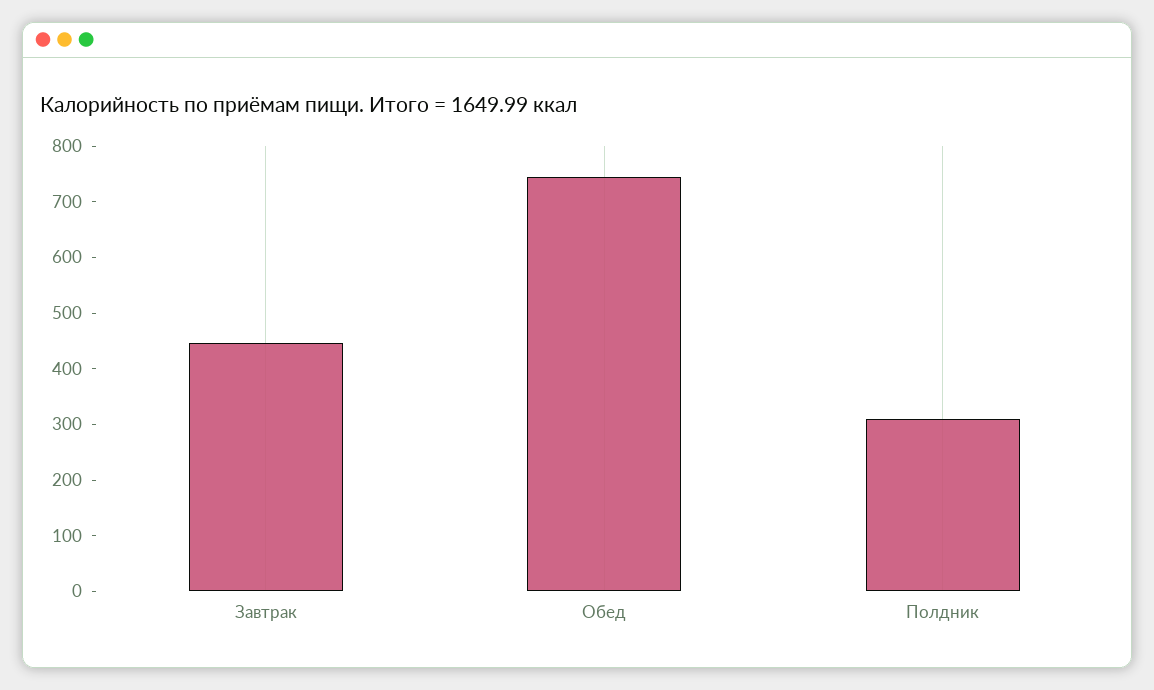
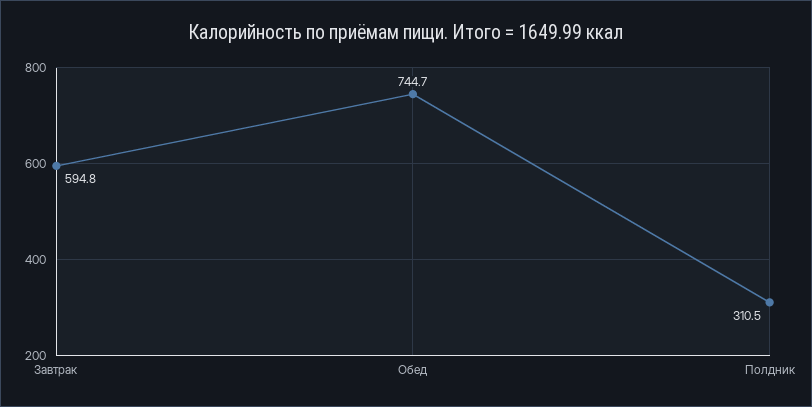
  {
-   "Завтрак": 440,
+   "Завтрак": 594.8,
    "Обед": 744.7,
    "Полдник": 310.5
  }

